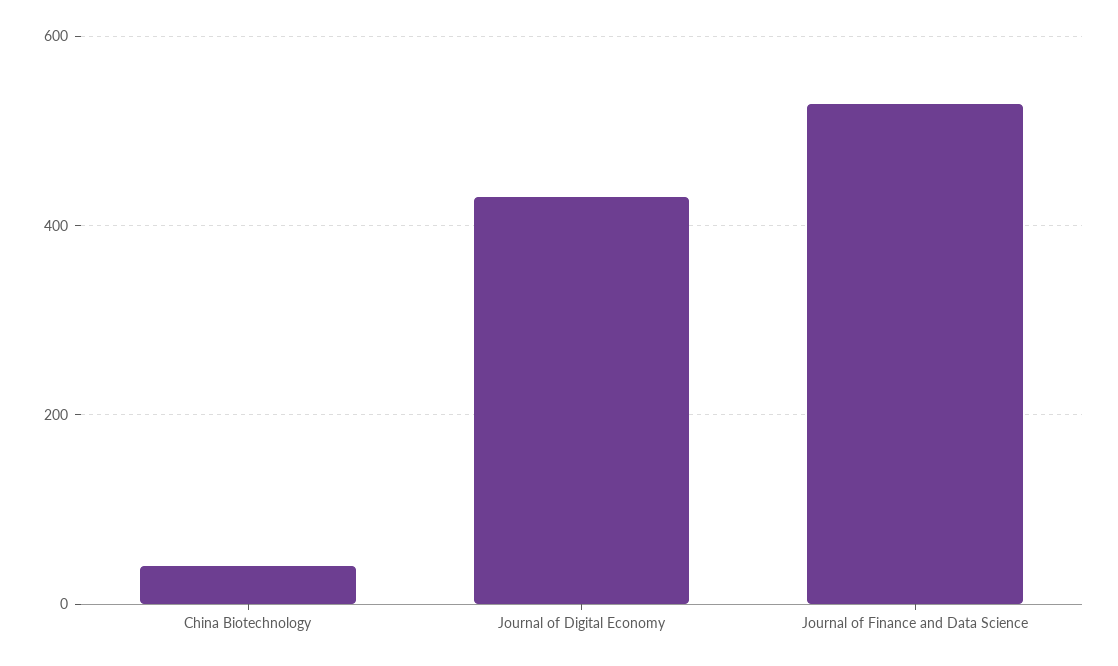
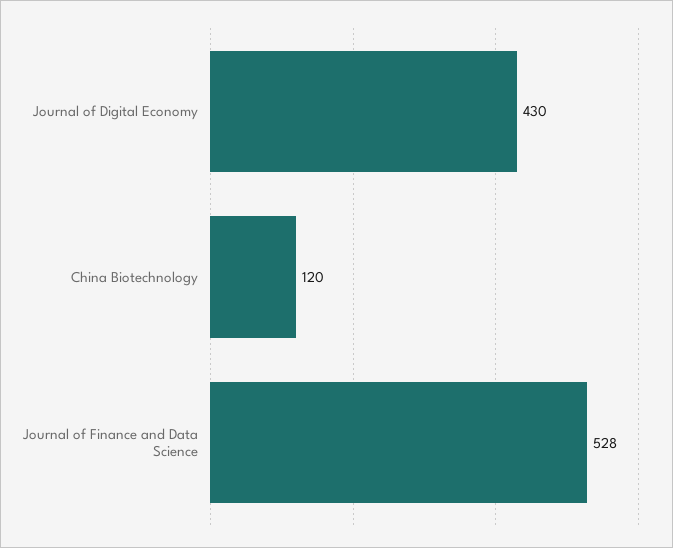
  {
-   "China Biotechnology": 40,
+   "China Biotechnology": 120,
    "Journal of Digital Economy": 430,
    "Journal of Finance and Data Science": 528
  }

